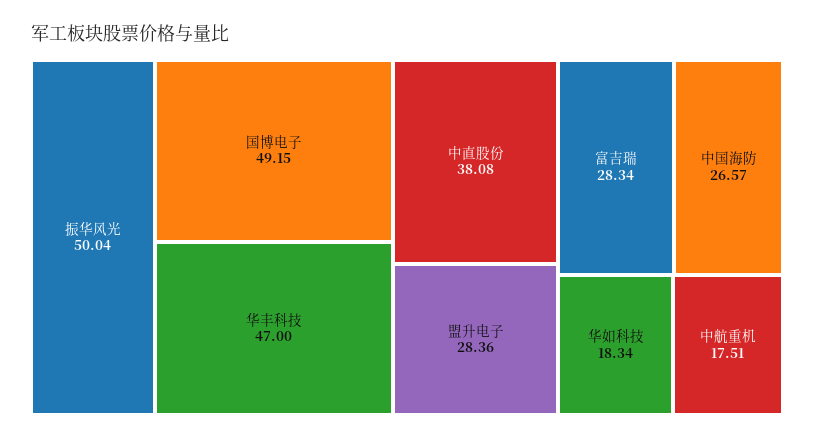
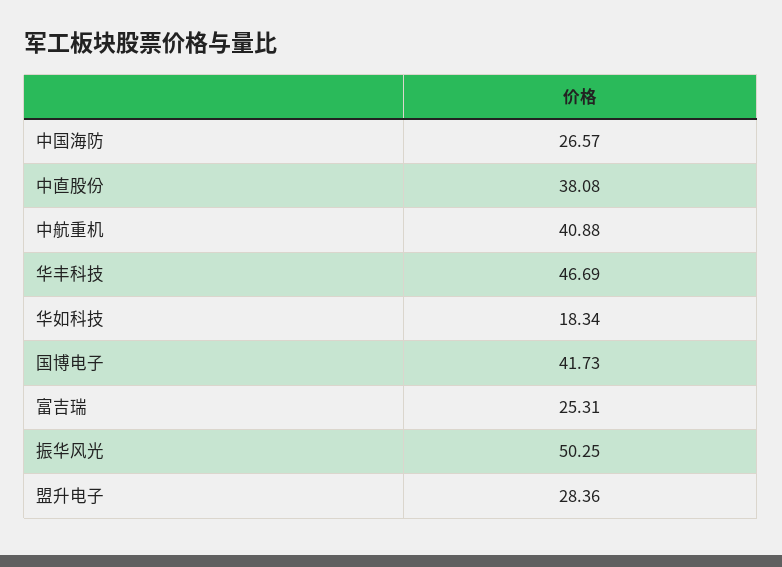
  {
-   "振华风光": 50.04,
+   "振华风光": 50.25,
-   "国博电子": 49.15,
+   "国博电子": 41.73,
-   "华丰科技": 47,
+   "华丰科技": 46.69,
    "中直股份": 38.08,
    "盟升电子": 28.36,
-   "富吉瑞": 28.34,
+   "富吉瑞": 25.31,
    "中国海防": 26.57,
    "华如科技": 18.34,
-   "中航重机": 17.51
+   "中航重机": 40.88
  }

